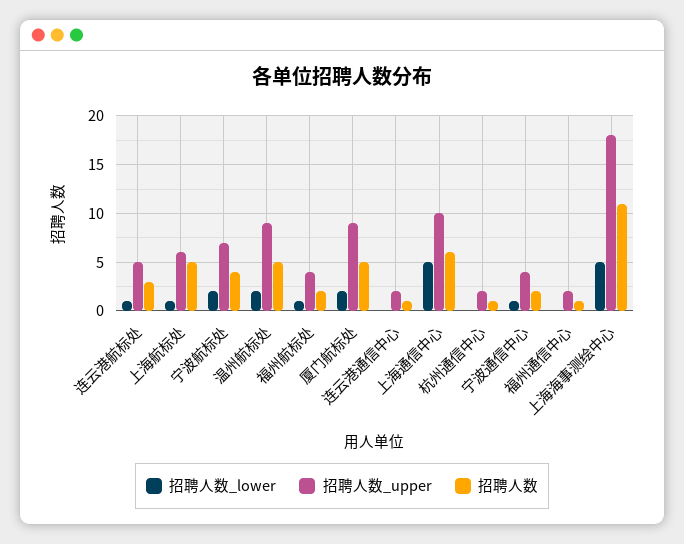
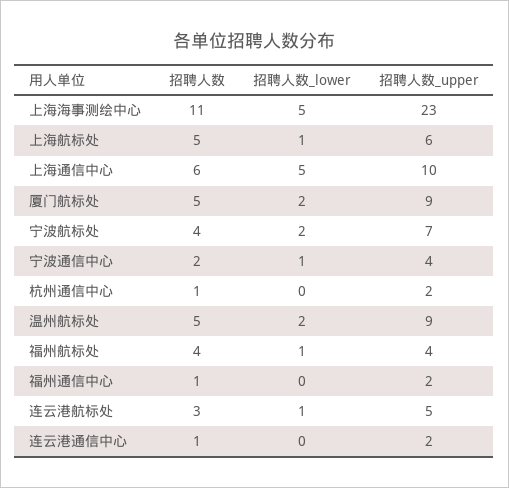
  {
    "招聘人数_lower": {
      "连云港航标处": 1,
      "上海航标处": 1,
      "宁波航标处": 2,
      "温州航标处": 2,
      "福州航标处": 1,
      "厦门航标处": 2,
      "连云港通信中心": 0,
      "上海通信中心": 5,
      "杭州通信中心": 0,
      "宁波通信中心": 1,
      "福州通信中心": 0,
      "上海海事测绘中心": 5
    },
    "招聘人数_upper": {
      "连云港航标处": 5,
      "上海航标处": 6,
      "宁波航标处": 7,
      "温州航标处": 9,
      "福州航标处": 4,
      "厦门航标处": 9,
      "连云港通信中心": 2,
      "上海通信中心": 10,
      "杭州通信中心": 2,
      "宁波通信中心": 4,
      "福州通信中心": 2,
-     "上海海事测绘中心": 18
+     "上海海事测绘中心": 23
    },
    "招聘人数": {
      "连云港航标处": 3,
      "上海航标处": 5,
      "宁波航标处": 4,
      "温州航标处": 5,
-     "福州航标处": 2,
+     "福州航标处": 4,
      "厦门航标处": 5,
      "连云港通信中心": 1,
      "上海通信中心": 6,
      "杭州通信中心": 1,
      "宁波通信中心": 2,
      "福州通信中心": 1,
      "上海海事测绘中心": 11
    }
  }

